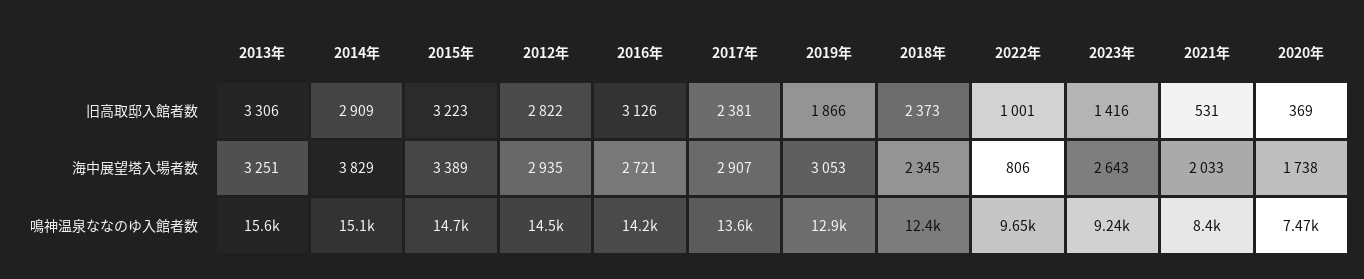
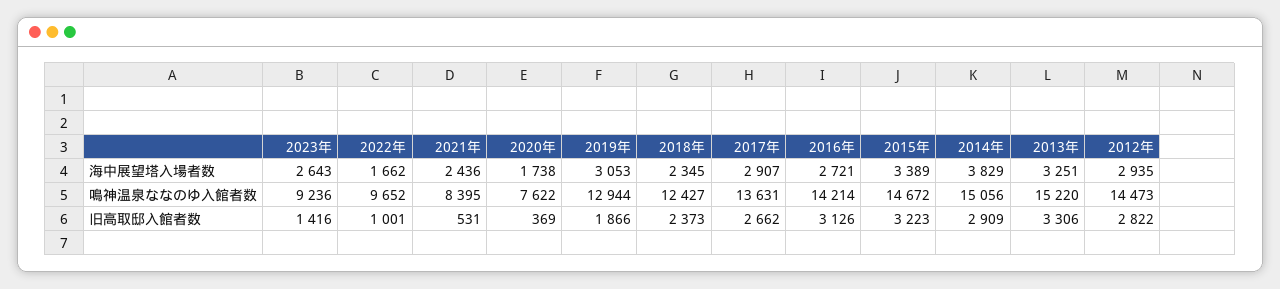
  {
    "2013年": {
      "旧高取邸入館者数": 3306,
      "海中展望塔入場者数": 3251,
-     "鳴神温泉ななのゆ入館者数": 15600
+     "鳴神温泉ななのゆ入館者数": 15220
    },
    "2014年": {
      "旧高取邸入館者数": 2909,
      "海中展望塔入場者数": 3829,
      "鳴神温泉ななのゆ入館者数": 15056
    },
    "2015年": {
      "旧高取邸入館者数": 3223,
      "海中展望塔入場者数": 3389,
      "鳴神温泉ななのゆ入館者数": 14672
    },
    "2012年": {
      "旧高取邸入館者数": 2822,
      "海中展望塔入場者数": 2935,
      "鳴神温泉ななのゆ入館者数": 14473
    },
    "2016年": {
      "旧高取邸入館者数": 3126,
      "海中展望塔入場者数": 2721,
      "鳴神温泉ななのゆ入館者数": 14214
    },
    "2017年": {
-     "旧高取邸入館者数": 2381,
+     "旧高取邸入館者数": 2662,
      "海中展望塔入場者数": 2907,
      "鳴神温泉ななのゆ入館者数": 13631
    },
    "2019年": {
      "旧高取邸入館者数": 1866,
      "海中展望塔入場者数": 3053,
      "鳴神温泉ななのゆ入館者数": 12944
    },
    "2018年": {
      "旧高取邸入館者数": 2373,
      "海中展望塔入場者数": 2345,
      "鳴神温泉ななのゆ入館者数": 12427
    },
    "2022年": {
      "旧高取邸入館者数": 1001,
-     "海中展望塔入場者数": 806,
+     "海中展望塔入場者数": 1662,
      "鳴神温泉ななのゆ入館者数": 9652
    },
    "2023年": {
      "旧高取邸入館者数": 1416,
      "海中展望塔入場者数": 2643,
      "鳴神温泉ななのゆ入館者数": 9236
    },
    "2021年": {
      "旧高取邸入館者数": 531,
-     "海中展望塔入場者数": 2033,
+     "海中展望塔入場者数": 2436,
      "鳴神温泉ななのゆ入館者数": 8395
    },
    "2020年": {
      "旧高取邸入館者数": 369,
      "海中展望塔入場者数": 1738,
-     "鳴神温泉ななのゆ入館者数": 7470
+     "鳴神温泉ななのゆ入館者数": 7622
    }
  }

